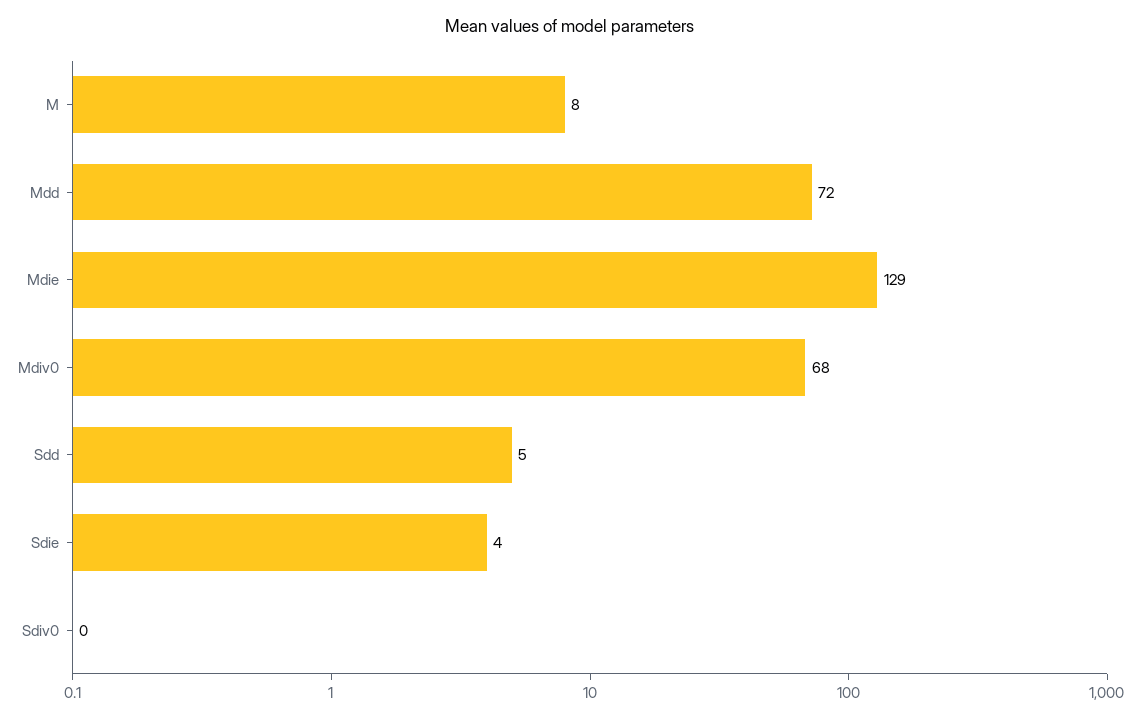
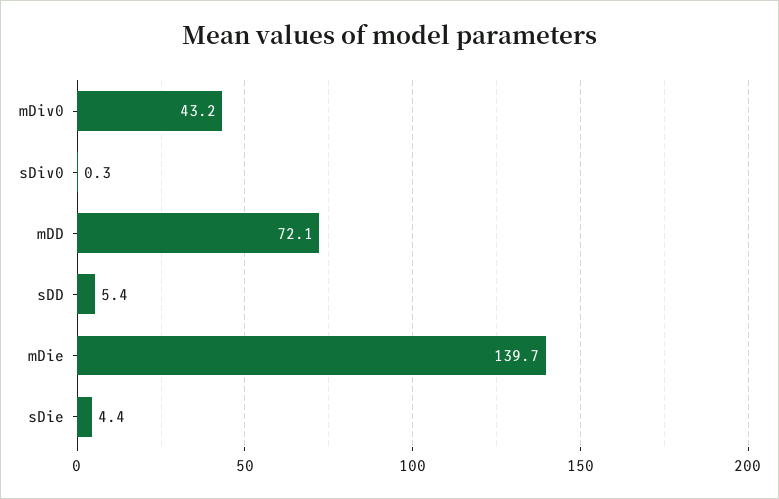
  {
-   "M": 8,
    "Mdd": 72.1,
-   "Mdie": 129,
+   "Mdie": 139.7,
-   "Mdiv0": 68,
+   "Mdiv0": 43.2,
    "Sdd": 5.4,
    "Sdie": 4.4,
    "Sdiv0": 0.3
  }

